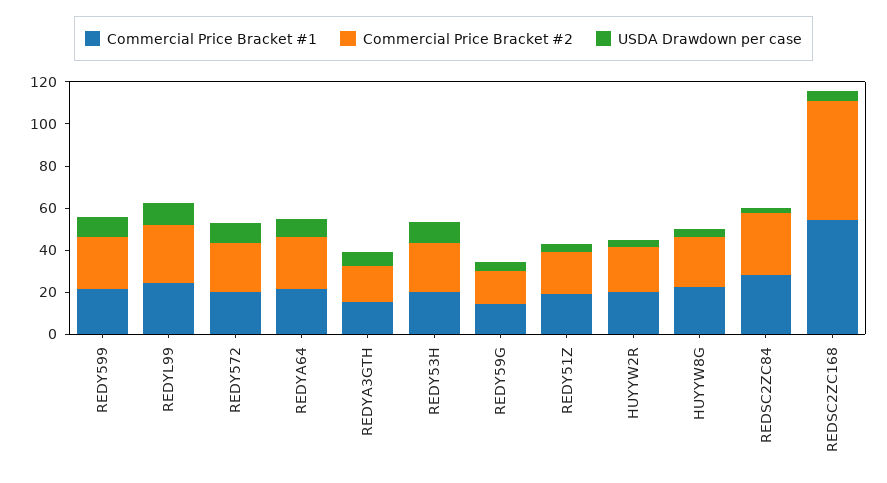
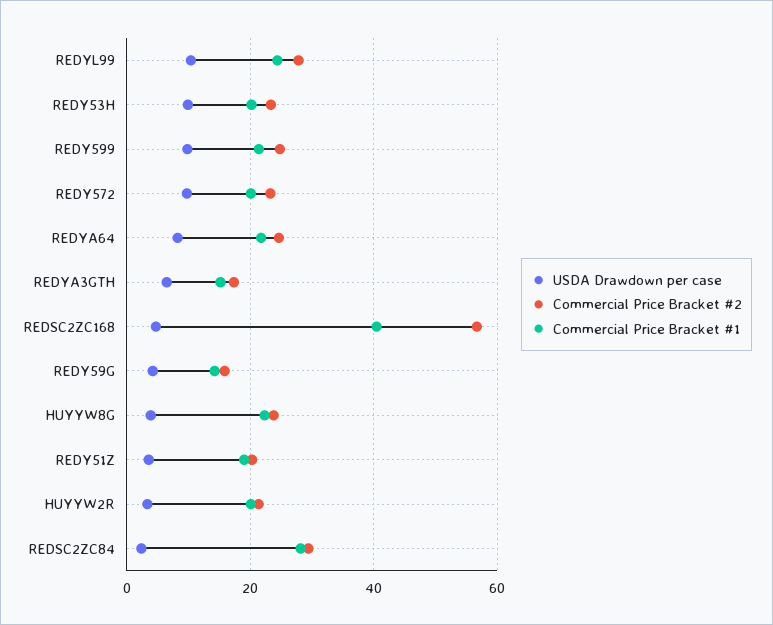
  {
    "Commercial Price Bracket #1": {
      "REDY599": 22,
      "REDYL99": 24,
      "REDY572": 20,
      "REDYA64": 22,
      "REDYA3GTH": 16,
      "REDY53H": 20,
      "REDY59G": 14,
      "REDY51Z": 20,
      "HUYYW2R": 20,
      "HUYYW8G": 22,
      "REDSC2ZC84": 28,
-     "REDSC2ZC168": 55
+     "REDSC2ZC168": 40
    },
    "Commercial Price Bracket #2": {
      "REDY599": 24,
      "REDYL99": 28,
      "REDY572": 24,
      "REDYA64": 24,
      "REDYA3GTH": 18,
      "REDY53H": 24,
      "REDY59G": 16,
      "REDY51Z": 20,
      "HUYYW2R": 22,
      "HUYYW8G": 24,
      "REDSC2ZC84": 30,
      "REDSC2ZC168": 56
    },
    "USDA Drawdown per case": {
      "REDY599": 10,
      "REDYL99": 10,
      "REDY572": 10,
      "REDYA64": 8,
      "REDYA3GTH": 6,
      "REDY53H": 10,
      "REDY59G": 4,
      "REDY51Z": 4,
      "HUYYW2R": 4,
      "HUYYW8G": 4,
      "REDSC2ZC84": 2,
      "REDSC2ZC168": 4
    }
  }

